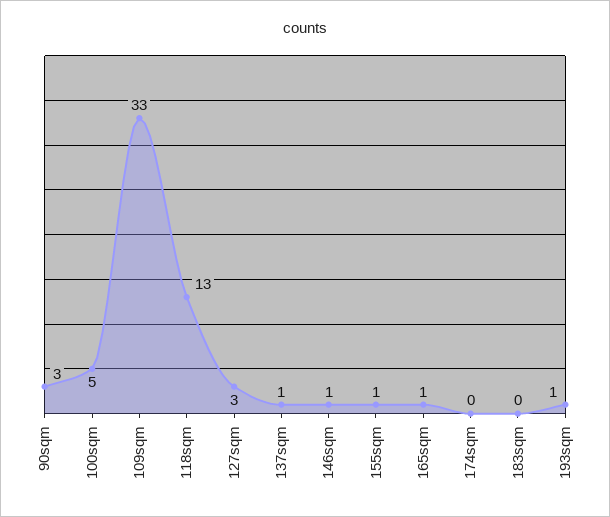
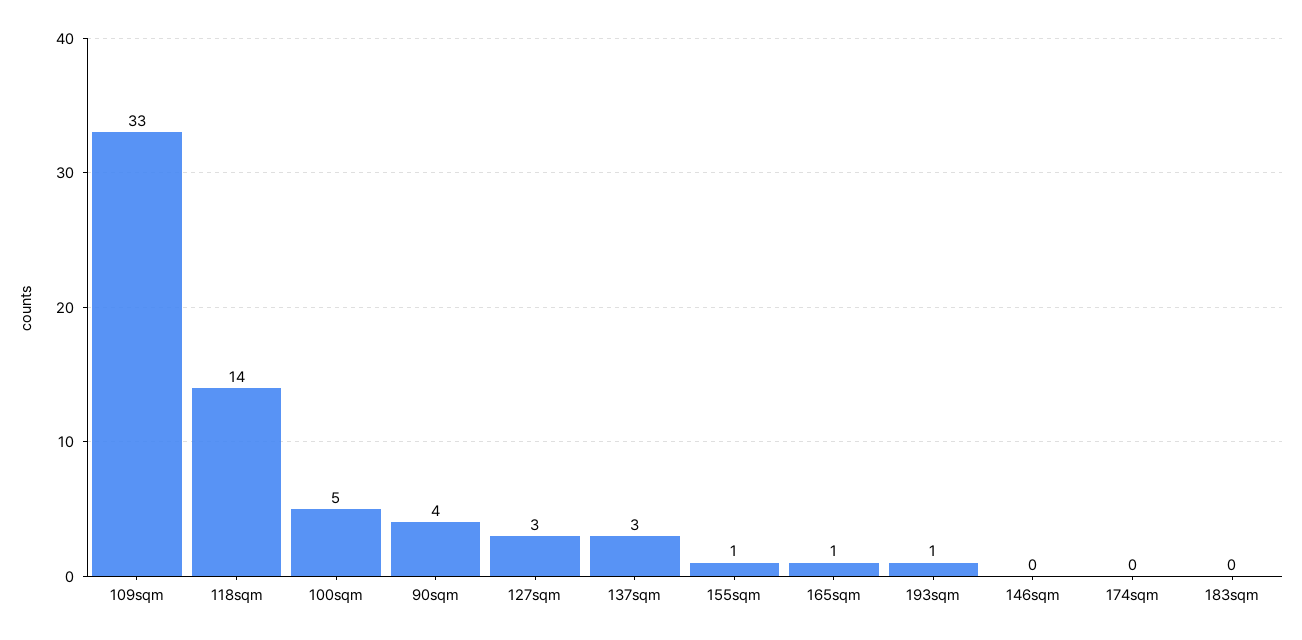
  {
-   "90sqm": 3,
+   "90sqm": 4,
    "100sqm": 5,
    "109sqm": 33,
-   "118sqm": 13,
+   "118sqm": 14,
    "127sqm": 3,
-   "137sqm": 1,
+   "137sqm": 3,
-   "146sqm": 1,
+   "146sqm": 0,
    "155sqm": 1,
    "165sqm": 1,
    "174sqm": 0,
    "183sqm": 0,
    "193sqm": 1
  }

